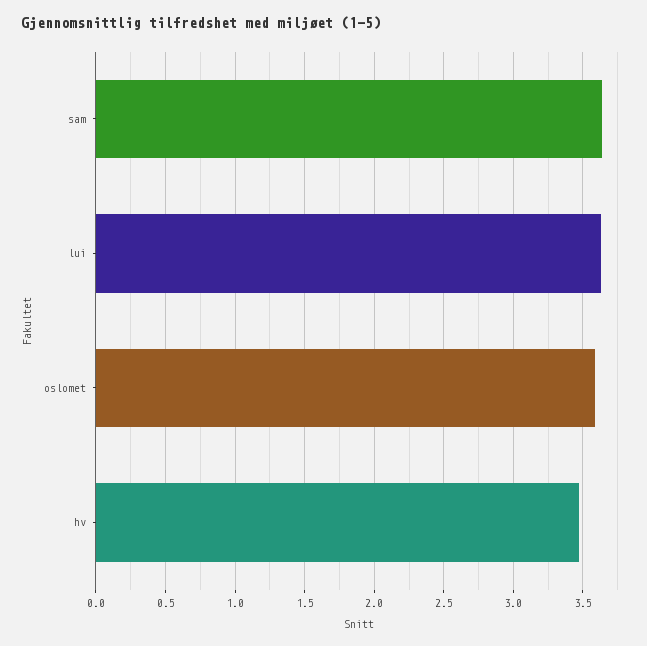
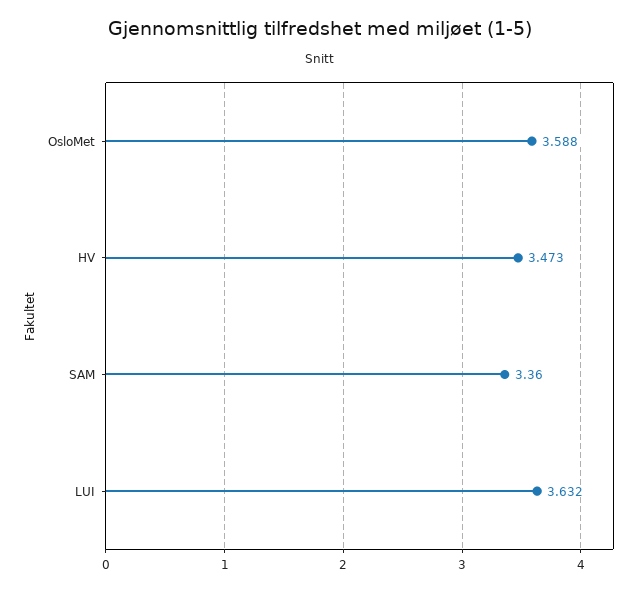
  {
-   "sam": 3.65,
+   "sam": 3.36,
    "lui": 3.632,
    "oslomet": 3.588,
    "hv": 3.473
  }

